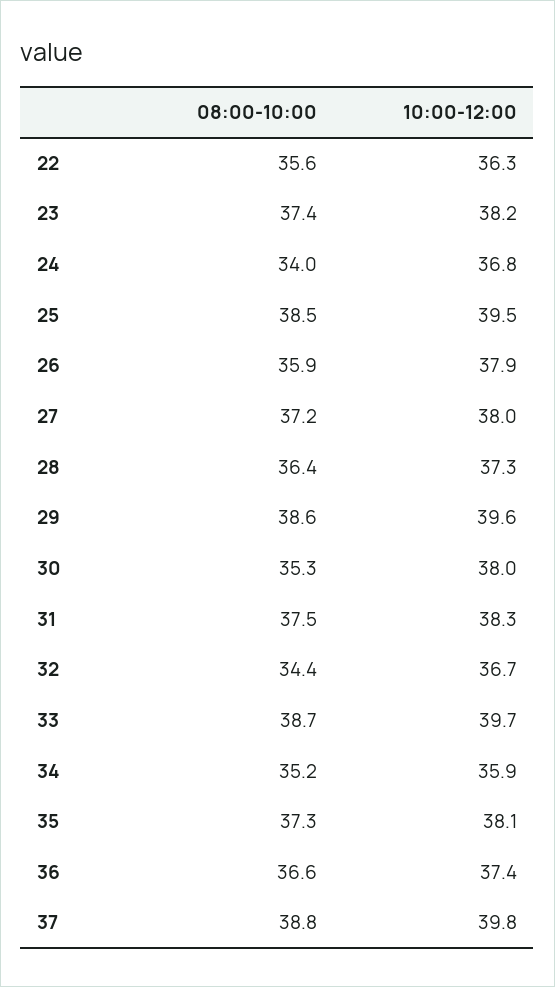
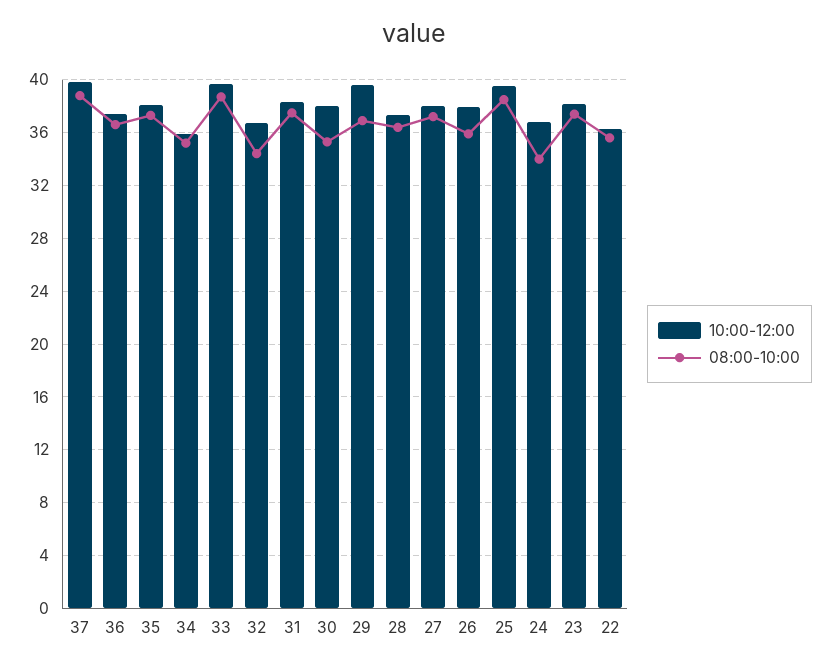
  {
    "08:00-10:00": {
      "22": 35.6,
      "23": 37.4,
      "24": 34,
      "25": 38.5,
      "26": 35.9,
      "27": 37.2,
      "28": 36.4,
-     "29": 38.6,
+     "29": 37,
      "30": 35.3,
      "31": 37.5,
      "32": 34.4,
      "33": 38.7,
      "34": 35.2,
      "35": 37.3,
      "36": 36.6,
      "37": 38.8
    },
    "10:00-12:00": {
      "22": 36.3,
      "23": 38.2,
      "24": 36.8,
      "25": 39.5,
      "26": 37.9,
      "27": 38,
      "28": 37.3,
      "29": 39.6,
      "30": 38,
      "31": 38.3,
      "32": 36.7,
      "33": 39.7,
      "34": 35.9,
      "35": 38.1,
      "36": 37.4,
      "37": 39.8
    }
  }

